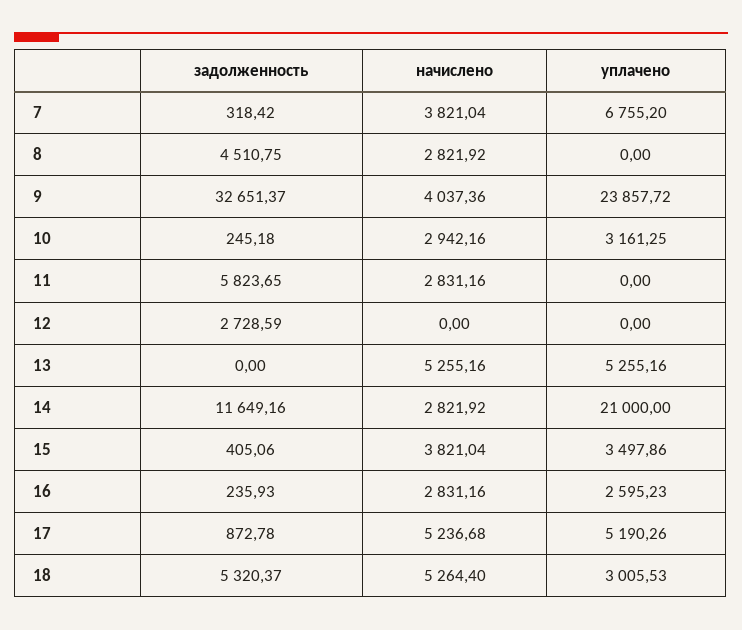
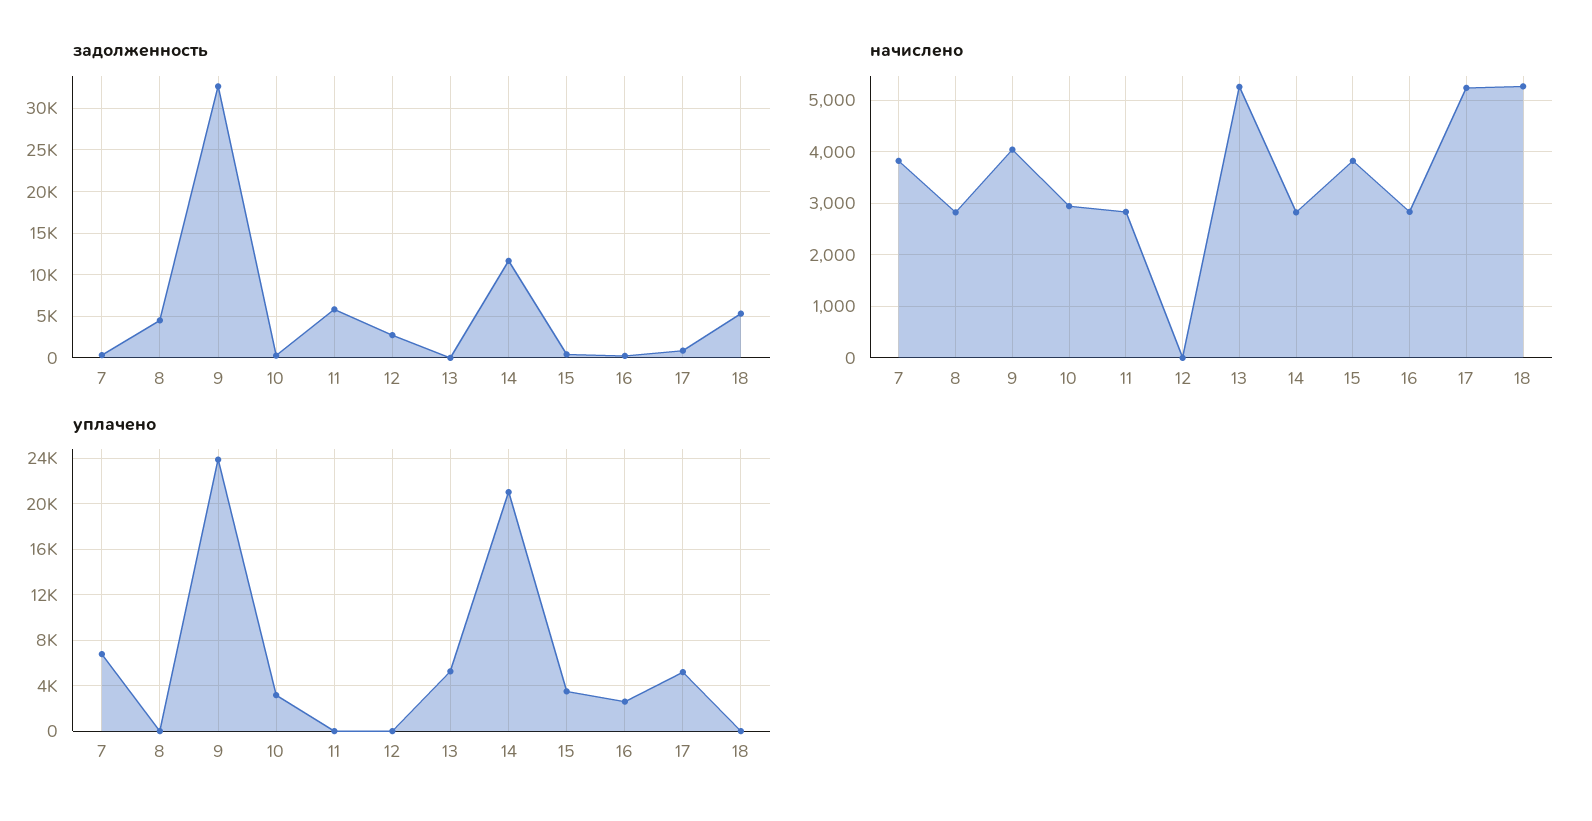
  {
    "задолженность": {
      "7": 318.42,
      "8": 4510.75,
      "9": 32651.37,
      "10": 245.18,
      "11": 5823.65,
      "12": 2728.59,
      "13": 0,
      "14": 11649.16,
      "15": 405.06,
      "16": 235.93,
      "17": 872.78,
      "18": 5320.37
    },
    "начислено": {
      "7": 3821.04,
      "8": 2821.92,
      "9": 4037.36,
      "10": 2942.16,
      "11": 2831.16,
      "12": 0,
      "13": 5255.16,
      "14": 2821.92,
      "15": 3821.04,
      "16": 2831.16,
      "17": 5236.68,
      "18": 5264.4
    },
    "уплачено": {
      "7": 6755.2,
      "8": 0,
      "9": 23857.72,
      "10": 3161.25,
      "11": 0,
      "12": 0,
      "13": 5255.16,
      "14": 21000,
      "15": 3497.86,
      "16": 2595.23,
      "17": 5190.26,
-     "18": 3005.53
+     "18": 0
    }
  }

